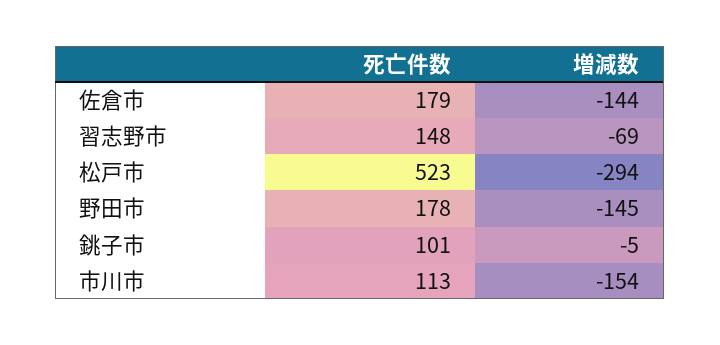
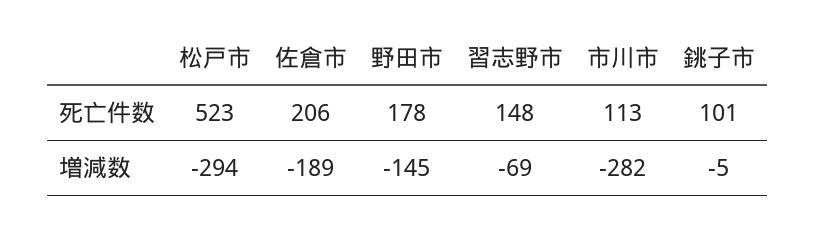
  {
    "死亡件数": {
-     "佐倉市": 179,
+     "佐倉市": 206,
      "習志野市": 148,
      "松戸市": 523,
      "野田市": 178,
      "銚子市": 101,
      "市川市": 113
    },
    "増減数": {
-     "佐倉市": -144,
+     "佐倉市": -189,
      "習志野市": -69,
      "松戸市": -294,
      "野田市": -145,
      "銚子市": -5,
-     "市川市": -154
+     "市川市": -282
    }
  }

